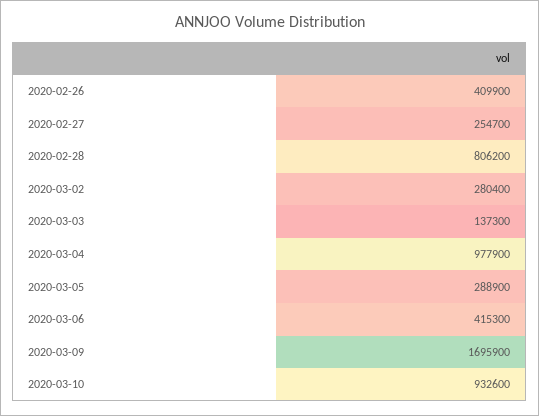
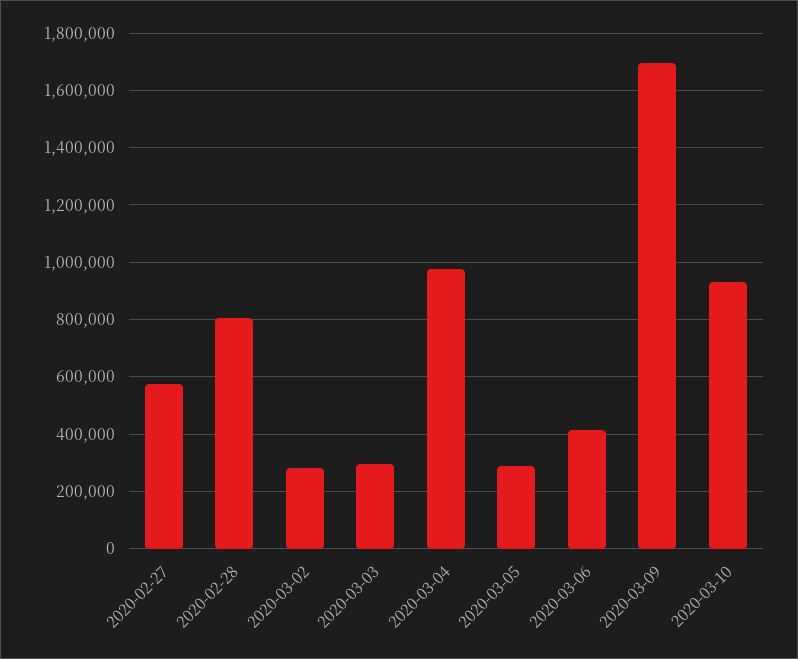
  {
-   "2020-02-26": 409900,
-   "2020-02-27": 254700,
+   "2020-02-27": 575000,
    "2020-02-28": 806200,
    "2020-03-02": 280400,
-   "2020-03-03": 137300,
+   "2020-03-03": 300000,
    "2020-03-04": 977900,
    "2020-03-05": 288900,
    "2020-03-06": 415300,
    "2020-03-09": 1695900,
    "2020-03-10": 932600
  }

